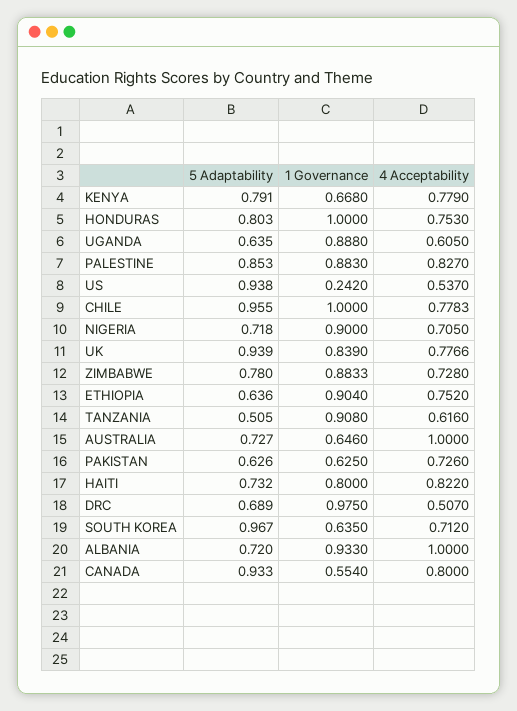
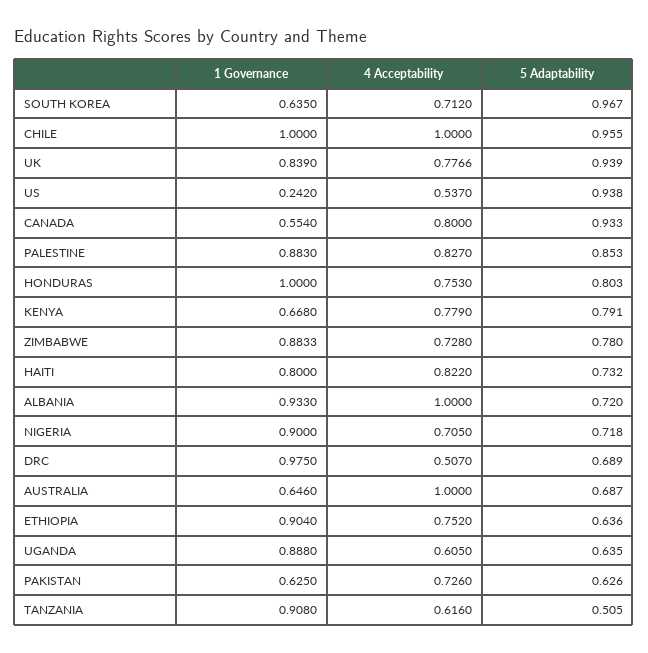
  {
    "5 Adaptability": {
      "KENYA": 0.791,
      "HONDURAS": 0.803,
      "UGANDA": 0.635,
      "PALESTINE": 0.853,
      "US": 0.938,
      "CHILE": 0.955,
      "NIGERIA": 0.718,
      "UK": 0.939,
      "ZIMBABWE": 0.78,
      "ETHIOPIA": 0.636,
      "TANZANIA": 0.505,
-     "AUSTRALIA": 0.727,
+     "AUSTRALIA": 0.687,
      "PAKISTAN": 0.626,
      "HAITI": 0.732,
      "DRC": 0.689,
      "SOUTH KOREA": 0.967,
      "ALBANIA": 0.72,
      "CANADA": 0.933
    },
    "1 Governance": {
      "KENYA": 0.668,
      "HONDURAS": 1,
      "UGANDA": 0.888,
      "PALESTINE": 0.883,
      "US": 0.242,
      "CHILE": 1,
      "NIGERIA": 0.9,
      "UK": 0.839,
      "ZIMBABWE": 0.8833,
      "ETHIOPIA": 0.904,
      "TANZANIA": 0.908,
      "AUSTRALIA": 0.646,
      "PAKISTAN": 0.625,
      "HAITI": 0.8,
      "DRC": 0.975,
      "SOUTH KOREA": 0.635,
      "ALBANIA": 0.933,
      "CANADA": 0.554
    },
    "4 Acceptability": {
      "KENYA": 0.779,
      "HONDURAS": 0.753,
      "UGANDA": 0.605,
      "PALESTINE": 0.827,
      "US": 0.537,
-     "CHILE": 0.7783,
+     "CHILE": 1,
      "NIGERIA": 0.705,
      "UK": 0.7766,
      "ZIMBABWE": 0.728,
      "ETHIOPIA": 0.752,
      "TANZANIA": 0.616,
      "AUSTRALIA": 1,
      "PAKISTAN": 0.726,
      "HAITI": 0.822,
      "DRC": 0.507,
      "SOUTH KOREA": 0.712,
      "ALBANIA": 1,
      "CANADA": 0.8
    }
  }

